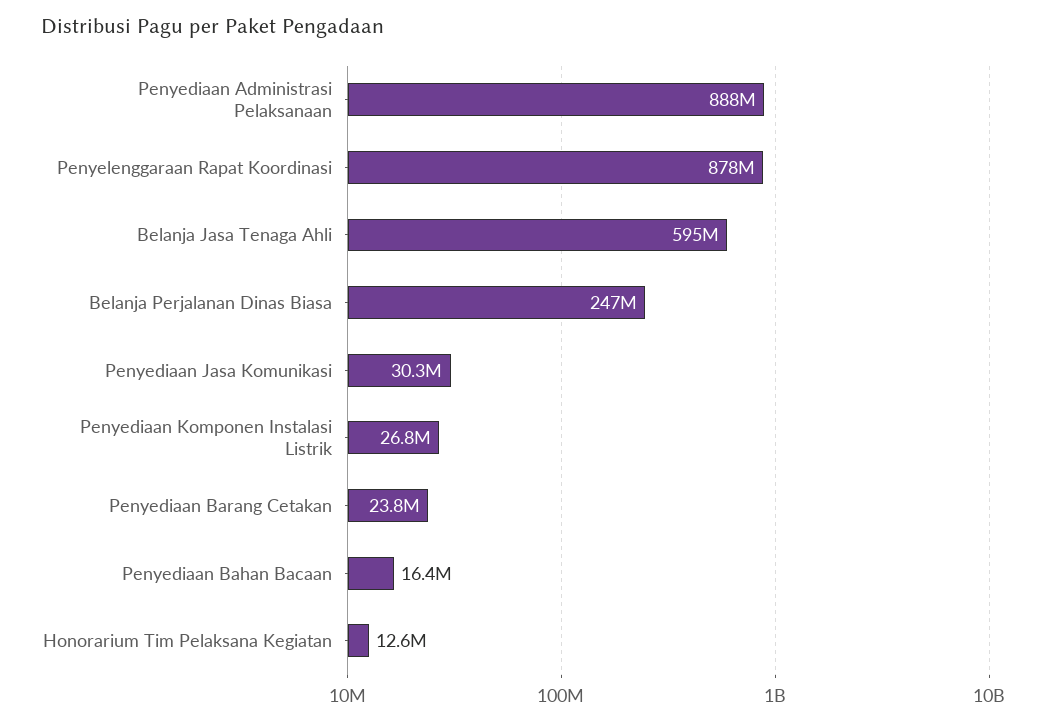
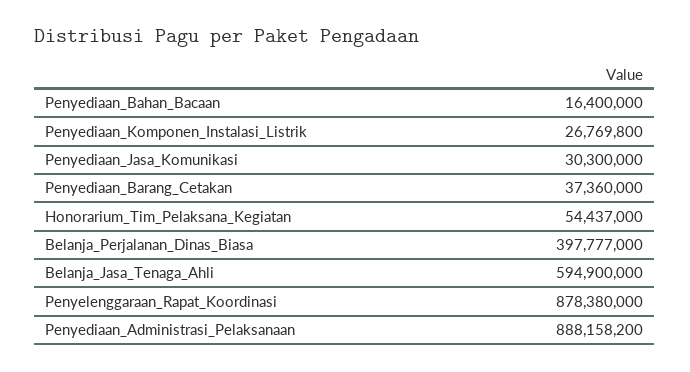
  {
    "Penyediaan Administrasi Pelaksanaan": 888158200,
    "Penyelenggaraan Rapat Koordinasi": 878380000,
    "Belanja Jasa Tenaga Ahli": 594900000,
-   "Belanja Perjalanan Dinas Biasa": 247000000,
+   "Belanja Perjalanan Dinas Biasa": 397777000,
    "Penyediaan Jasa Komunikasi": 30300000,
    "Penyediaan Komponen Instalasi Listrik": 26769800,
-   "Penyediaan Barang Cetakan": 23800000,
+   "Penyediaan Barang Cetakan": 37360000,
    "Penyediaan Bahan Bacaan": 16400000,
-   "Honorarium Tim Pelaksana Kegiatan": 12600000
+   "Honorarium Tim Pelaksana Kegiatan": 54437000
  }

